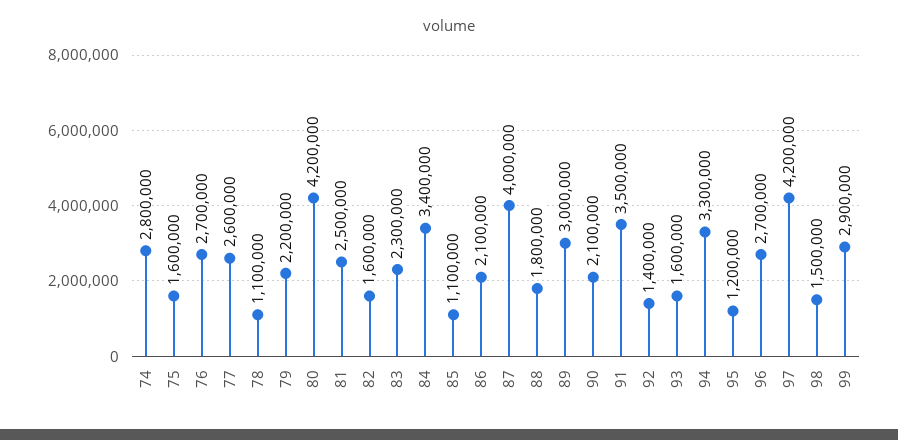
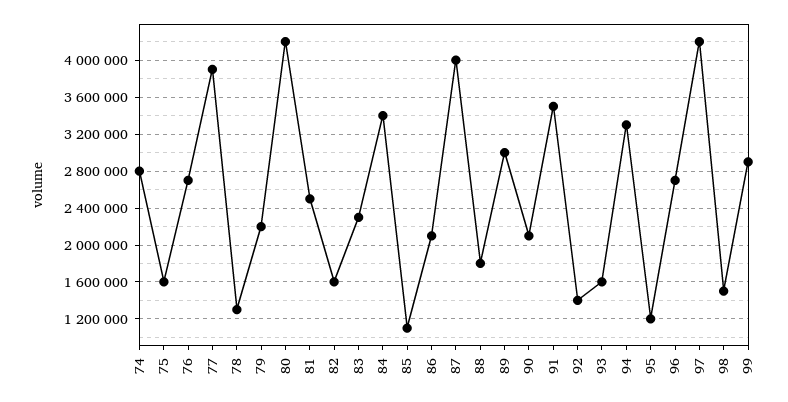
  {
    "74": 2800000,
    "75": 1600000,
    "76": 2700000,
-   "77": 2600000,
+   "77": 3900000,
-   "78": 1100000,
+   "78": 1300000,
    "79": 2200000,
    "80": 4200000,
    "81": 2500000,
    "82": 1600000,
    "83": 2300000,
    "84": 3400000,
    "85": 1100000,
    "86": 2100000,
    "87": 4000000,
    "88": 1800000,
    "89": 3000000,
    "90": 2100000,
    "91": 3500000,
    "92": 1400000,
    "93": 1600000,
    "94": 3300000,
    "95": 1200000,
    "96": 2700000,
    "97": 4200000,
    "98": 1500000,
    "99": 2900000
  }

